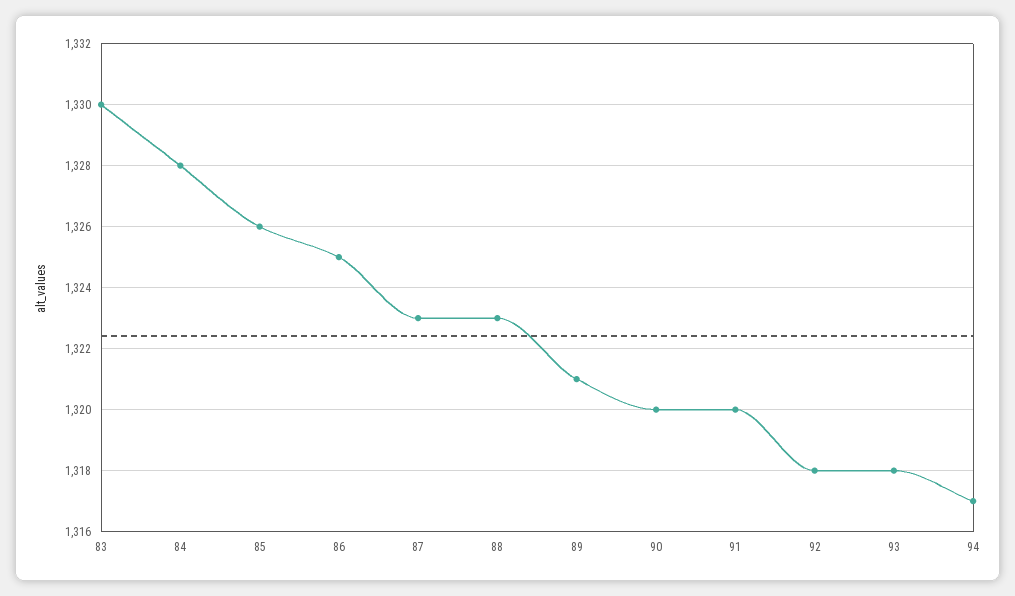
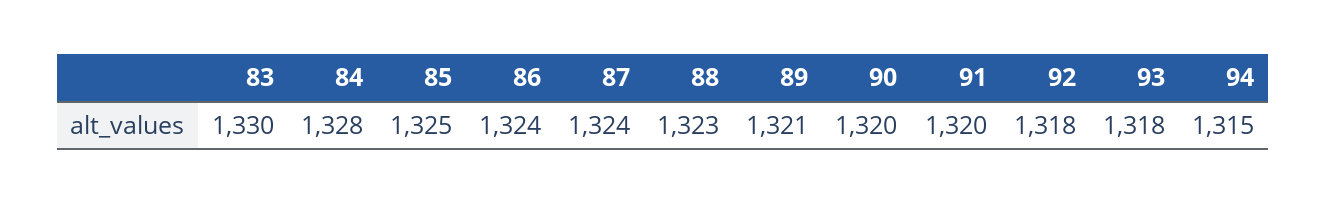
  {
    "83": 1330,
    "84": 1328,
-   "85": 1326,
+   "85": 1325,
-   "86": 1325,
+   "86": 1324,
-   "87": 1323,
+   "87": 1324,
    "88": 1323,
    "89": 1321,
    "90": 1320,
    "91": 1320,
    "92": 1318,
    "93": 1318,
-   "94": 1317
+   "94": 1315
  }

